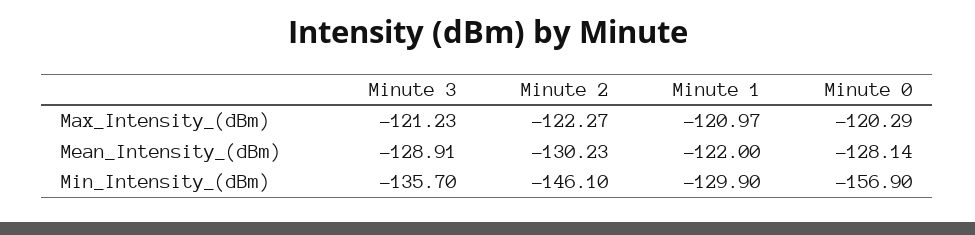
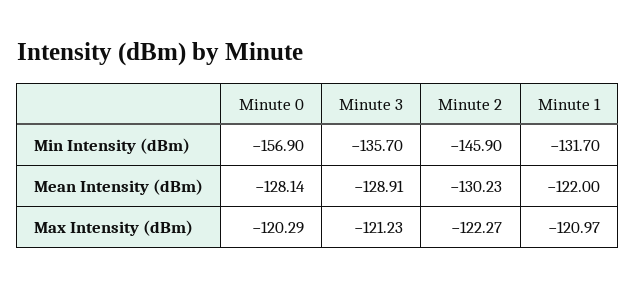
  {
    "Minute 3": {
      "Max_Intensity_(dBm)": -121.23,
      "Mean_Intensity_(dBm)": -128.91,
      "Min_Intensity_(dBm)": -135.7
    },
    "Minute 2": {
      "Max_Intensity_(dBm)": -122.27,
      "Mean_Intensity_(dBm)": -130.23,
-     "Min_Intensity_(dBm)": -146.1
+     "Min_Intensity_(dBm)": -145.9
    },
    "Minute 1": {
      "Max_Intensity_(dBm)": -120.97,
      "Mean_Intensity_(dBm)": -122,
-     "Min_Intensity_(dBm)": -129.9
+     "Min_Intensity_(dBm)": -131.7
    },
    "Minute 0": {
      "Max_Intensity_(dBm)": -120.29,
      "Mean_Intensity_(dBm)": -128.14,
      "Min_Intensity_(dBm)": -156.9
    }
  }

